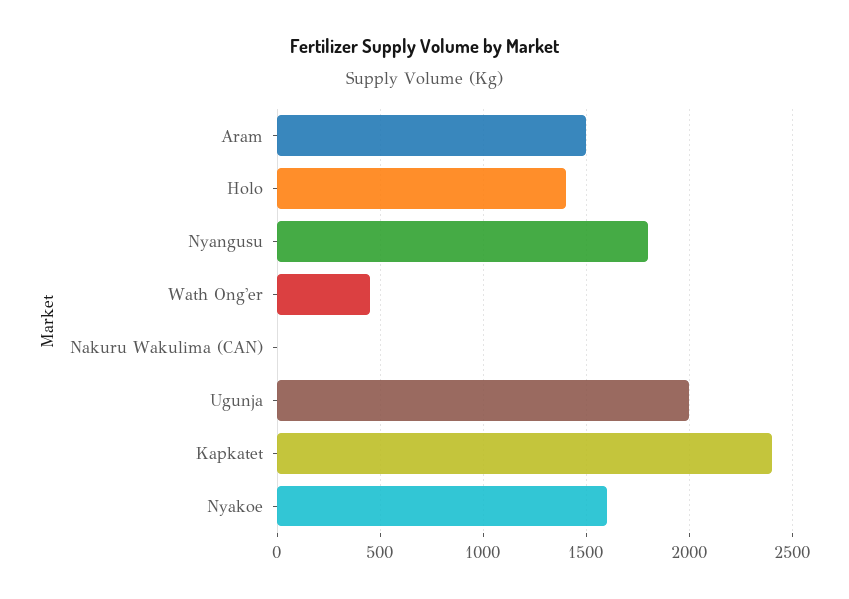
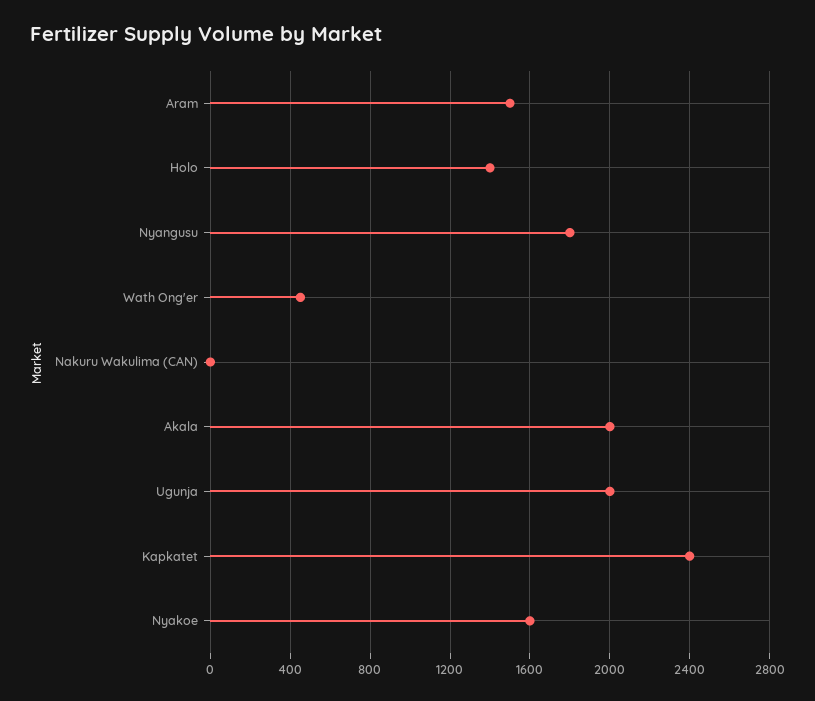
  {
    "Aram": 1500,
    "Holo": 1400,
    "Nyangusu": 1800,
    "Wath Ong'er": 450,
    "Nakuru Wakulima (CAN)": 0,
    "Ugunja": 2000,
    "Kapkatet": 2400,
-   "Nyakoe": 1600
+   "Nyakoe": 1600,
+   "Akala": 2000
  }

